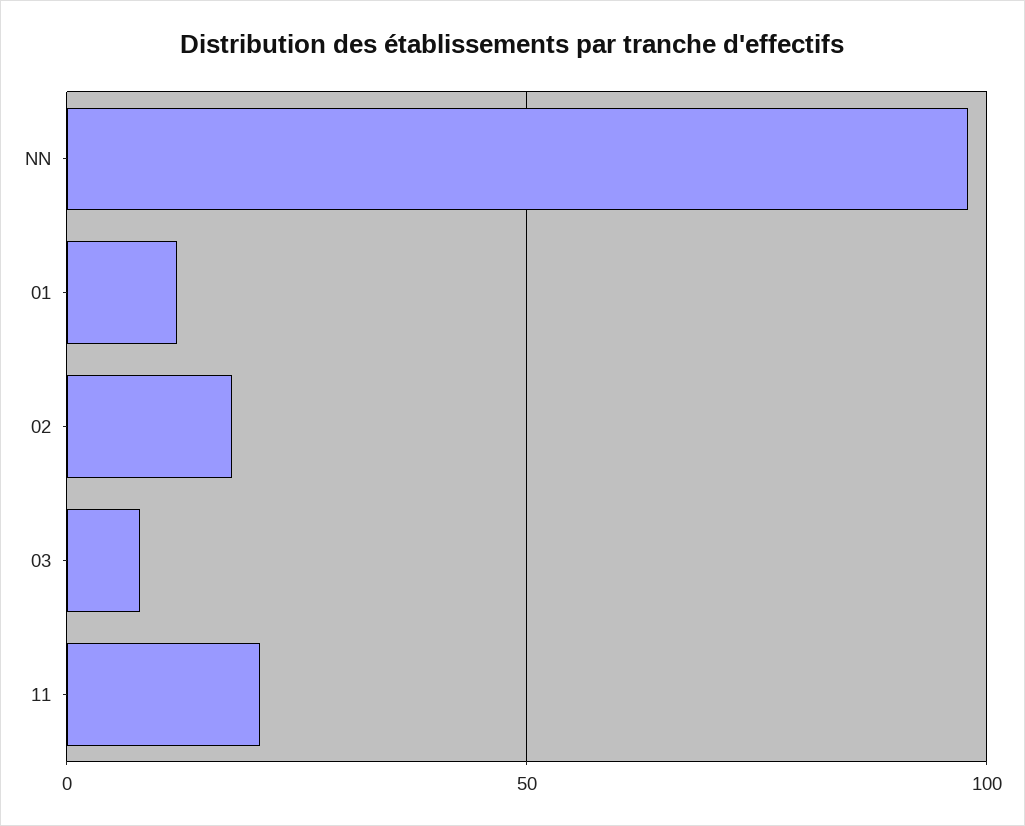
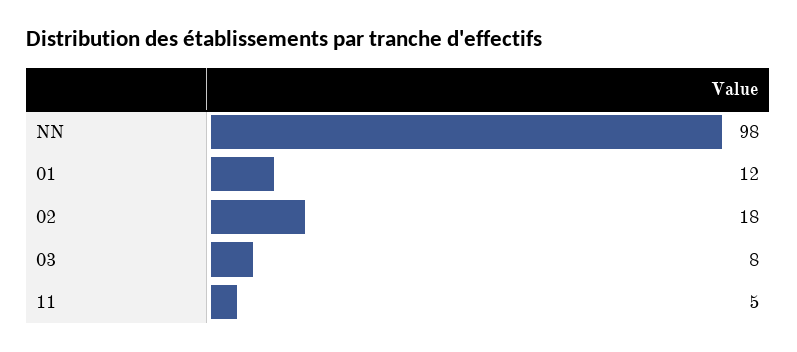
  {
    "NN": 98,
    "01": 12,
    "02": 18,
    "03": 8,
-   "11": 20
+   "11": 5
  }

